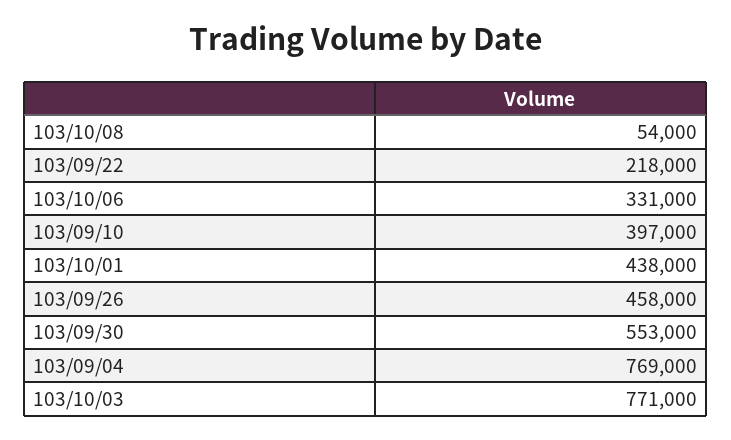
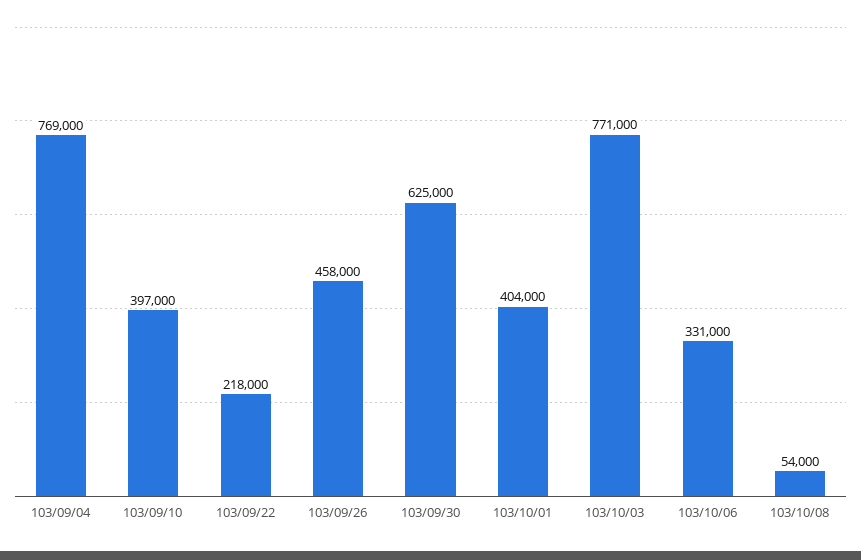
  {
    "103/10/08": 54000,
    "103/09/22": 218000,
    "103/10/06": 331000,
    "103/09/10": 397000,
-   "103/10/01": 438000,
+   "103/10/01": 404000,
    "103/09/26": 458000,
-   "103/09/30": 553000,
+   "103/09/30": 625000,
    "103/09/04": 769000,
    "103/10/03": 771000
  }

